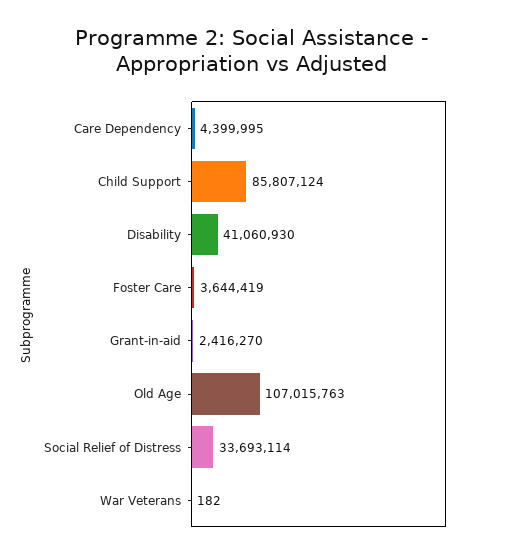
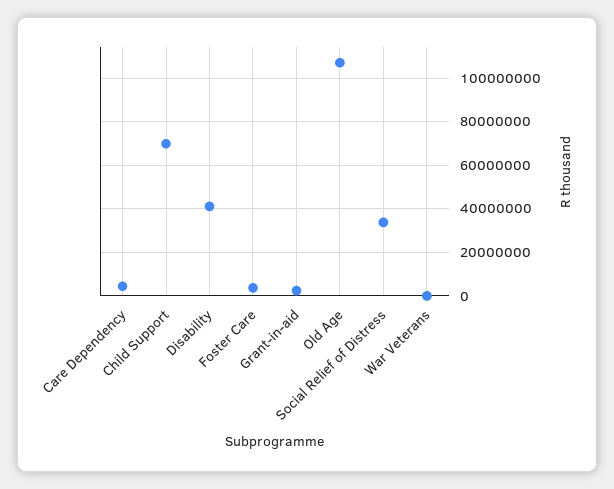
  {
    "Care Dependency": 4399995,
-   "Child Support": 85807124,
+   "Child Support": 70000000,
    "Disability": 41060930,
    "Foster Care": 3644419,
    "Grant-in-aid": 2416270,
    "Old Age": 107015763,
    "Social Relief of Distress": 33693114,
    "War Veterans": 182
  }

